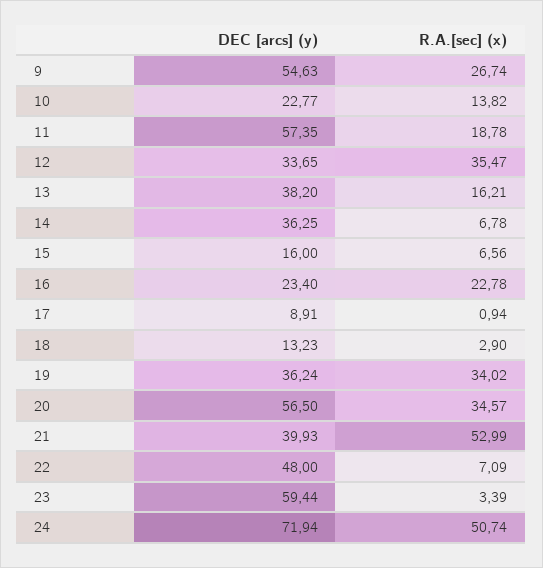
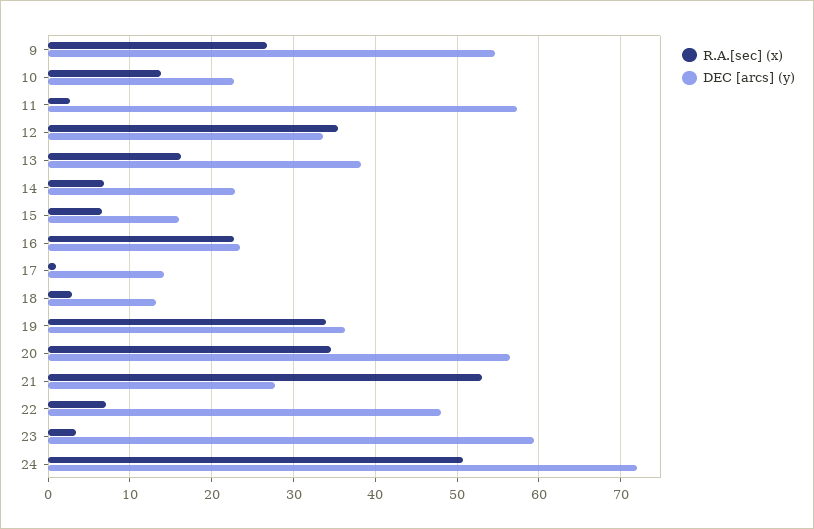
  {
    "DEC [arcs] (y)": {
      "9": 54.63,
      "10": 22.77,
      "11": 57.35,
      "12": 33.65,
      "13": 38.2,
-     "14": 36.25,
+     "14": 23,
      "15": 16,
      "16": 23.4,
-     "17": 8.91,
+     "17": 14,
      "18": 13.23,
      "19": 36.24,
      "20": 56.5,
-     "21": 39.93,
+     "21": 28,
      "22": 48,
      "23": 59.44,
      "24": 71.94
    },
    "R.A.[sec] (x)": {
      "9": 26.74,
      "10": 13.82,
-     "11": 18.78,
+     "11": 3,
      "12": 35.47,
      "13": 16.21,
      "14": 6.78,
      "15": 6.56,
      "16": 22.78,
      "17": 0.94,
      "18": 2.9,
      "19": 34.02,
      "20": 34.57,
      "21": 52.99,
      "22": 7.09,
      "23": 3.39,
      "24": 50.74
    }
  }

